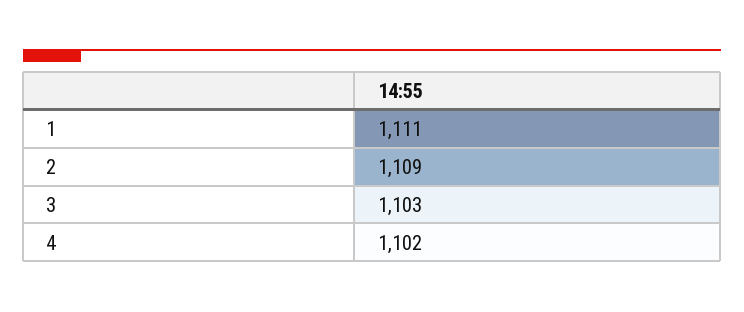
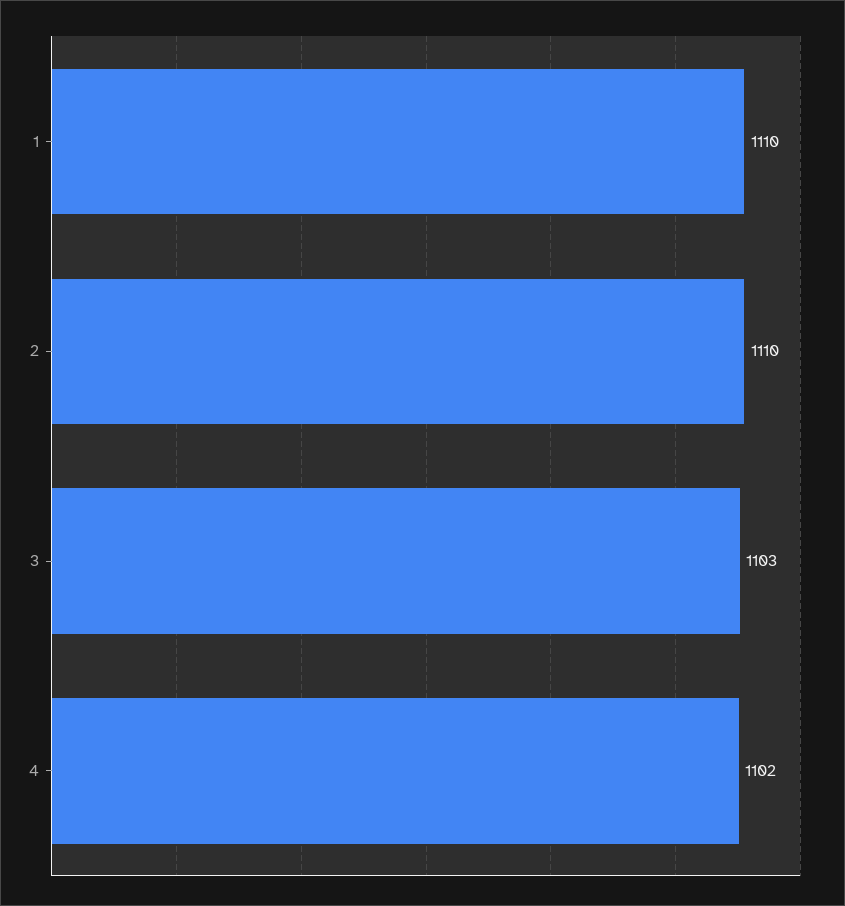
  {
-   "1": 1111,
+   "1": 1110,
-   "2": 1109,
+   "2": 1110,
    "3": 1103,
    "4": 1102
  }

